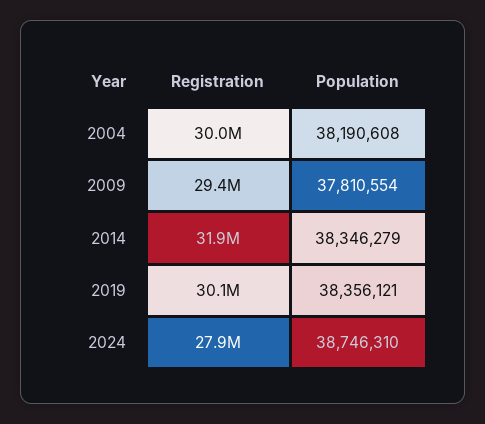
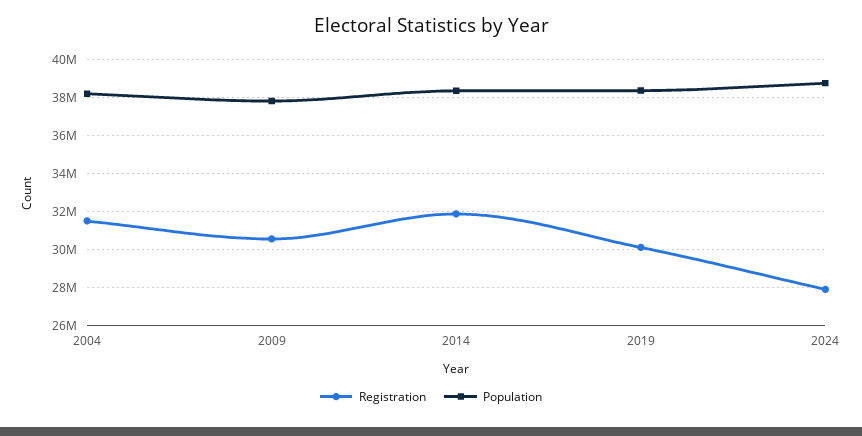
  {
    "Registration": {
-     "2004": 30000000,
+     "2004": 31500000,
-     "2009": 29400000,
+     "2009": 30500000,
      "2014": 31900000,
      "2019": 30100000,
      "2024": 27900000
    },
    "Population": {
      "2004": 38190608,
      "2009": 37810554,
      "2014": 38346279,
      "2019": 38356121,
      "2024": 38746310
    }
  }

